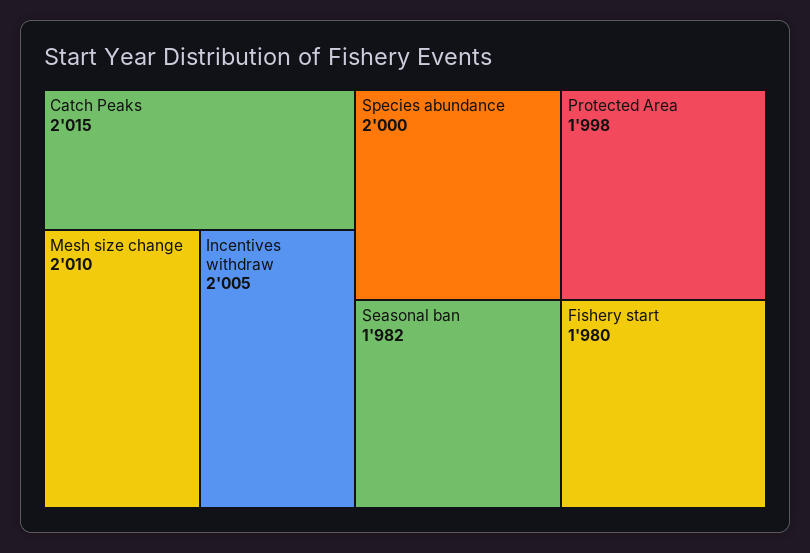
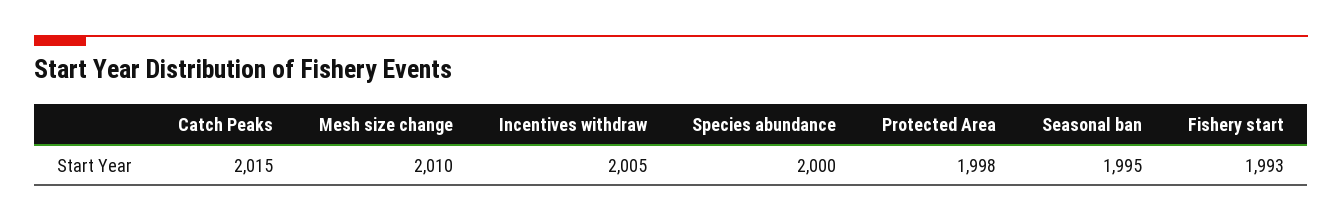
  {
    "Catch Peaks": 2015,
    "Mesh size change": 2010,
    "Incentives withdraw": 2005,
    "Species abundance": 2000,
    "Protected Area": 1998,
-   "Seasonal ban": 1982,
+   "Seasonal ban": 1995,
-   "Fishery start": 1980
+   "Fishery start": 1993
  }

